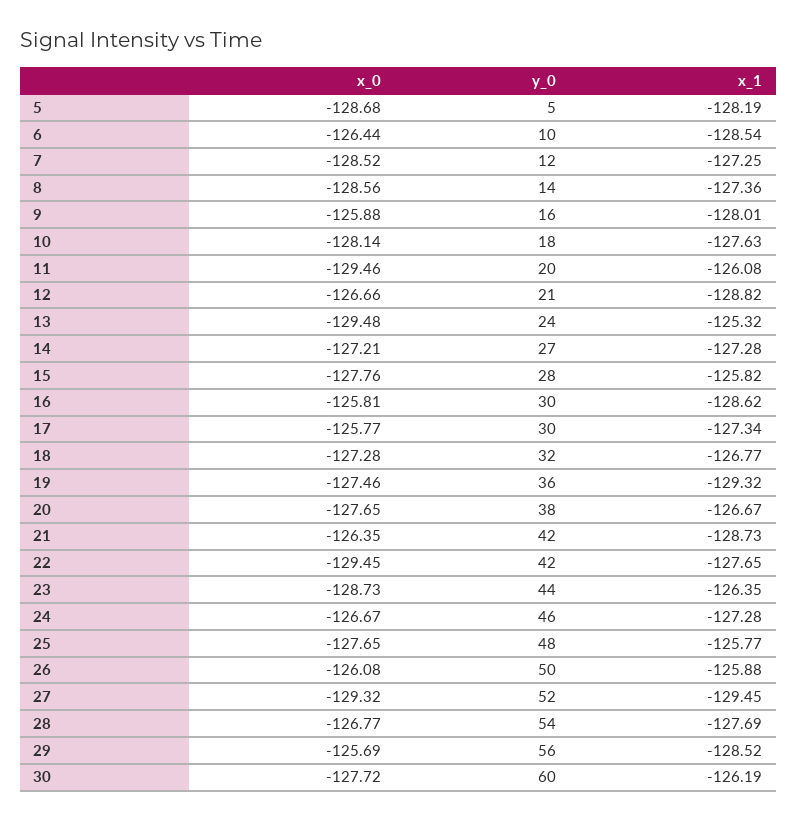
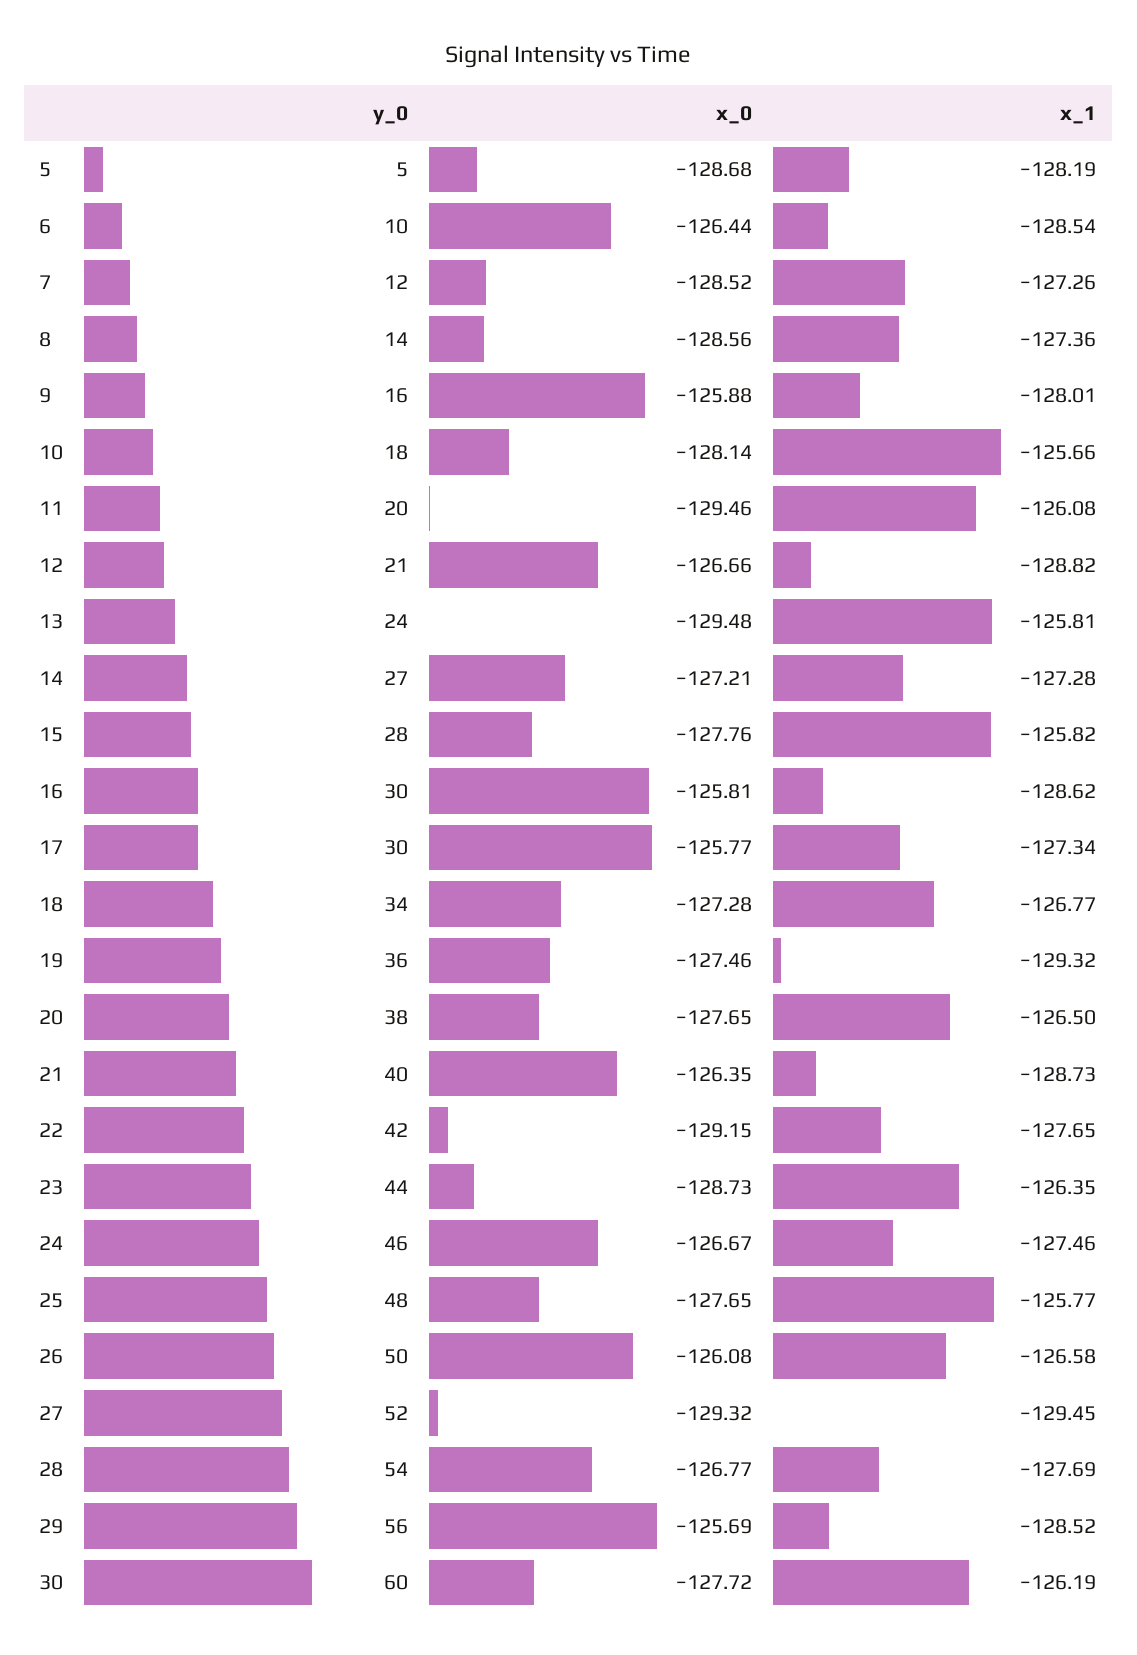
  {
    "x_0": {
      "5": -128.68,
      "6": -126.44,
      "7": -128.52,
      "8": -128.56,
      "9": -125.88,
      "10": -128.14,
      "11": -129.46,
      "12": -126.66,
      "13": -129.48,
      "14": -127.21,
      "15": -127.76,
      "16": -125.81,
      "17": -125.77,
      "18": -127.28,
      "19": -127.46,
      "20": -127.65,
      "21": -126.35,
-     "22": -129.45,
+     "22": -129.15,
      "23": -128.73,
      "24": -126.67,
      "25": -127.65,
      "26": -126.08,
      "27": -129.32,
      "28": -126.77,
      "29": -125.69,
      "30": -127.72
    },
    "y_0": {
      "5": 5,
      "6": 10,
      "7": 12,
      "8": 14,
      "9": 16,
      "10": 18,
      "11": 20,
      "12": 21,
      "13": 24,
      "14": 27,
      "15": 28,
      "16": 30,
      "17": 30,
-     "18": 32,
+     "18": 34,
      "19": 36,
      "20": 38,
-     "21": 42,
+     "21": 40,
      "22": 42,
      "23": 44,
      "24": 46,
      "25": 48,
      "26": 50,
      "27": 52,
      "28": 54,
      "29": 56,
      "30": 60
    },
    "x_1": {
      "5": -128.19,
      "6": -128.54,
-     "7": -127.25,
+     "7": -127.26,
      "8": -127.36,
      "9": -128.01,
-     "10": -127.63,
+     "10": -125.66,
      "11": -126.08,
      "12": -128.82,
-     "13": -125.32,
+     "13": -125.81,
      "14": -127.28,
      "15": -125.82,
      "16": -128.62,
      "17": -127.34,
      "18": -126.77,
      "19": -129.32,
-     "20": -126.67,
+     "20": -126.5,
      "21": -128.73,
      "22": -127.65,
      "23": -126.35,
-     "24": -127.28,
+     "24": -127.46,
      "25": -125.77,
-     "26": -125.88,
+     "26": -126.58,
      "27": -129.45,
      "28": -127.69,
      "29": -128.52,
      "30": -126.19
    }
  }

